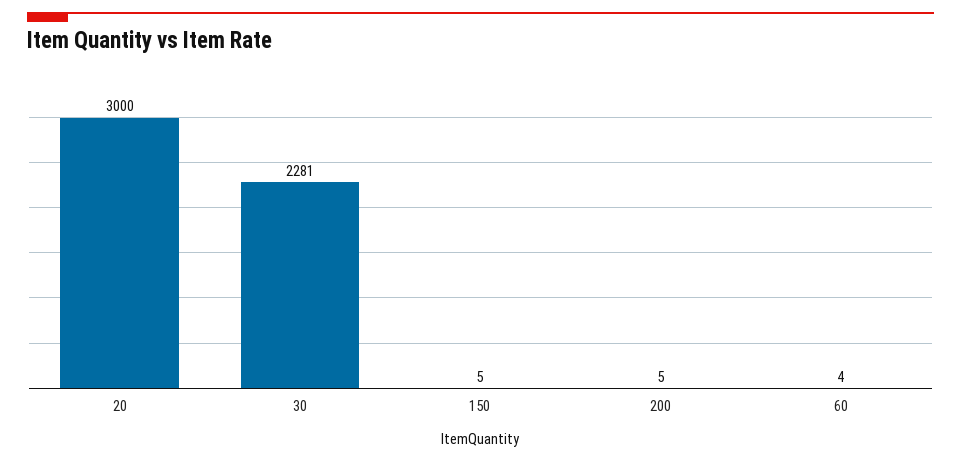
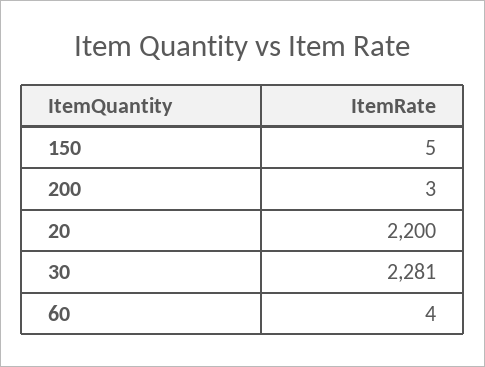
  {
-   "20": 3000,
+   "20": 2200,
    "30": 2281,
    "150": 5,
-   "200": 5,
+   "200": 3,
    "60": 4
  }

